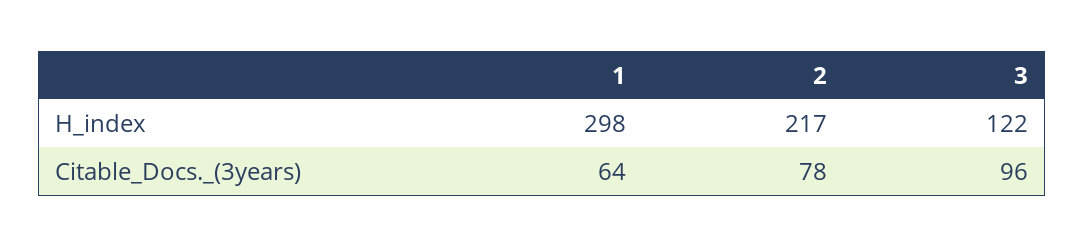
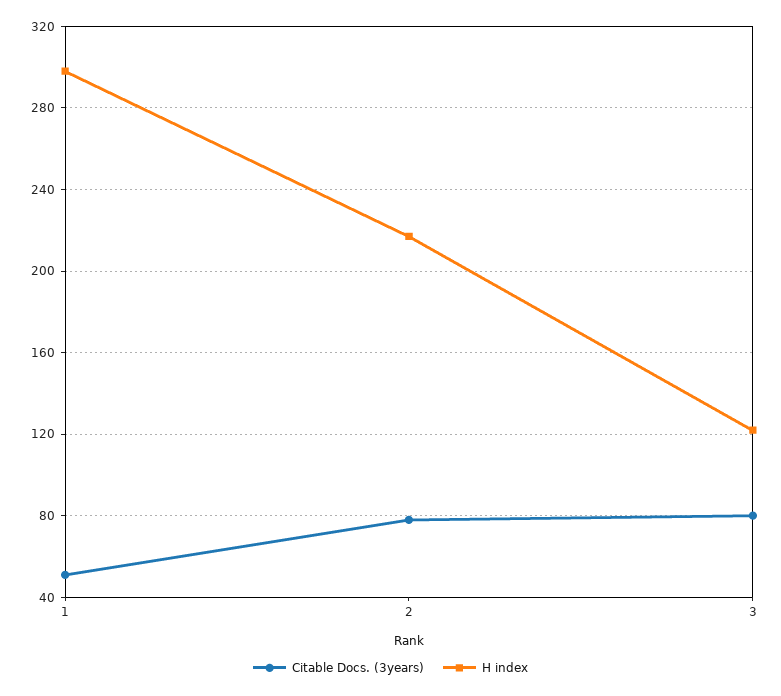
  {
    "H_index": {
      "1": 298,
      "2": 217,
      "3": 122
    },
    "Citable_Docs._(3years)": {
-     "1": 64,
+     "1": 50,
      "2": 78,
-     "3": 96
+     "3": 80
    }
  }

